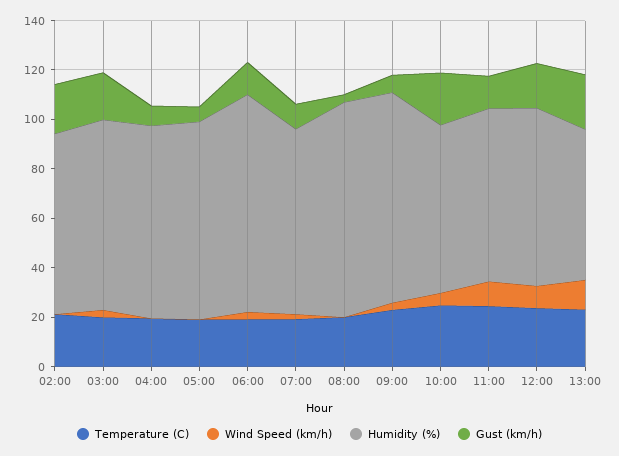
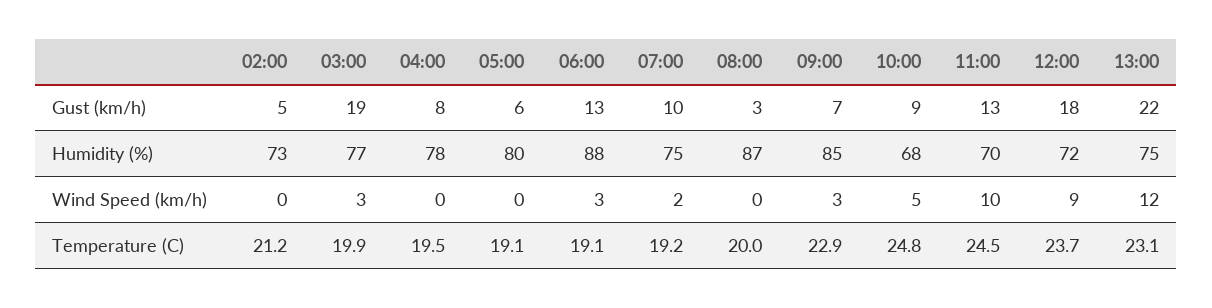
  {
    "Temperature (C)": {
      "02:00": 21.2,
      "03:00": 19.9,
      "04:00": 19.5,
      "05:00": 19.1,
      "06:00": 19.1,
      "07:00": 19.2,
      "08:00": 20,
      "09:00": 22.9,
      "10:00": 24.8,
      "11:00": 24.5,
      "12:00": 23.7,
      "13:00": 23.1
    },
    "Wind Speed (km/h)": {
      "02:00": 0,
      "03:00": 3,
      "04:00": 0,
      "05:00": 0,
      "06:00": 3,
      "07:00": 2,
      "08:00": 0,
      "09:00": 3,
      "10:00": 5,
      "11:00": 10,
      "12:00": 9,
      "13:00": 12
    },
    "Humidity (%)": {
      "02:00": 73,
      "03:00": 77,
      "04:00": 78,
      "05:00": 80,
      "06:00": 88,
      "07:00": 75,
      "08:00": 87,
      "09:00": 85,
      "10:00": 68,
      "11:00": 70,
      "12:00": 72,
-     "13:00": 60
+     "13:00": 75
    },
    "Gust (km/h)": {
-     "02:00": 20,
+     "02:00": 5,
      "03:00": 19,
      "04:00": 8,
      "05:00": 6,
      "06:00": 13,
      "07:00": 10,
      "08:00": 3,
      "09:00": 7,
-     "10:00": 20,
+     "10:00": 9,
      "11:00": 13,
      "12:00": 18,
      "13:00": 22
    }
  }

